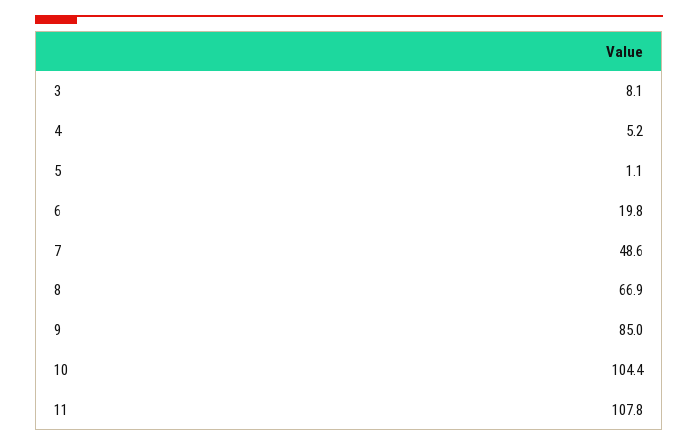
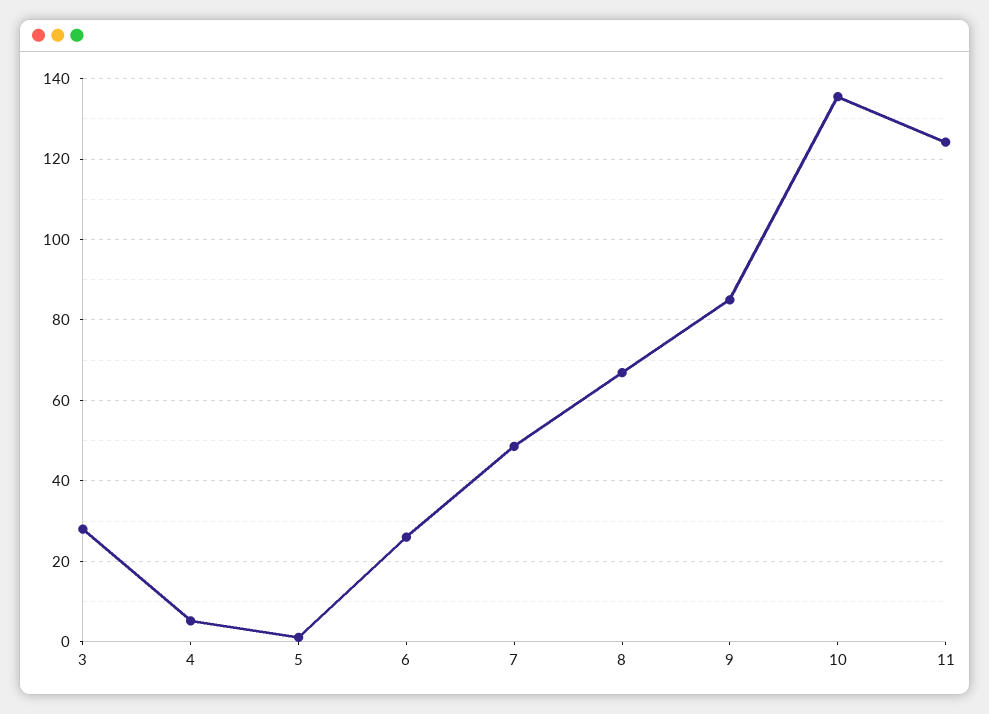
  {
-   "3": 8.1,
+   "3": 28,
    "4": 5.2,
    "5": 1.1,
-   "6": 19.8,
+   "6": 26,
    "7": 48.6,
    "8": 66.9,
    "9": 85,
-   "10": 104.4,
+   "10": 136,
-   "11": 107.8
+   "11": 124
  }

